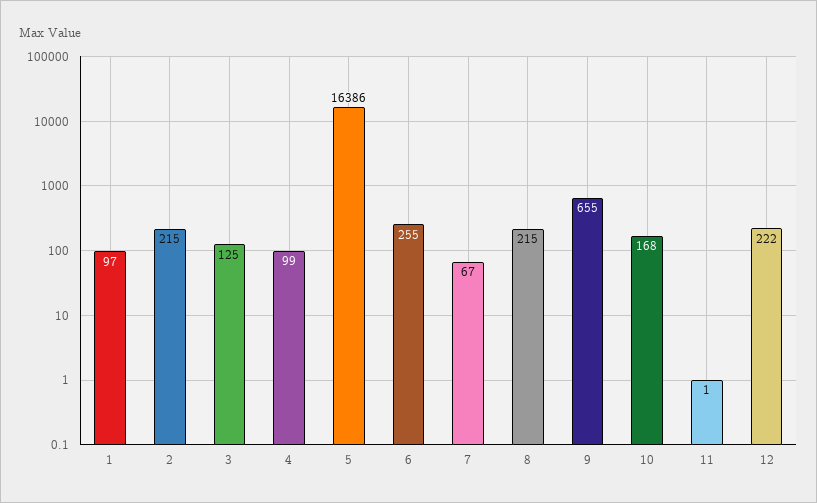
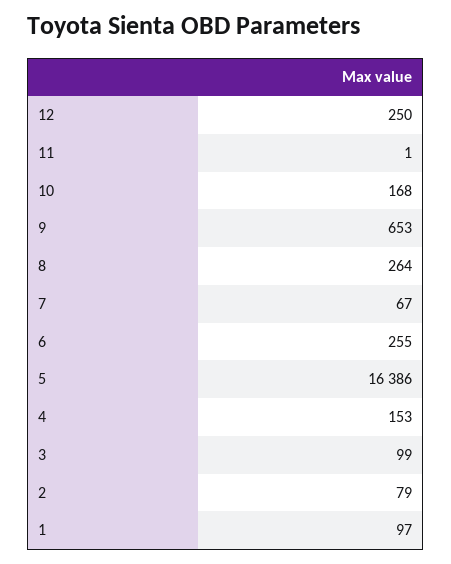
  {
    "1": 97,
-   "2": 215,
+   "2": 79,
-   "3": 125,
+   "3": 99,
-   "4": 99,
+   "4": 153,
    "5": 16386,
    "6": 255,
    "7": 67,
-   "8": 215,
+   "8": 264,
-   "9": 655,
+   "9": 653,
    "10": 168,
    "11": 1,
-   "12": 222
+   "12": 250
  }

